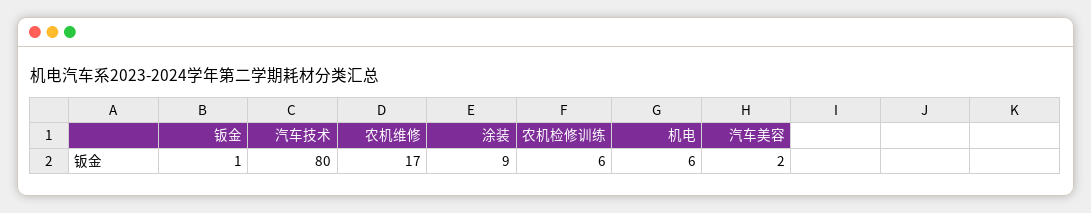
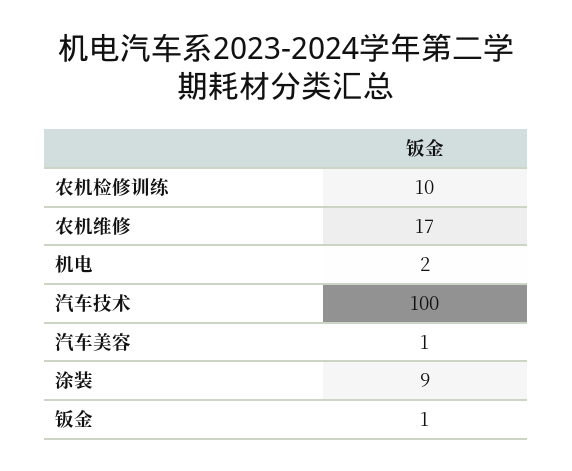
  {
    "钣金": 1,
-   "汽车技术": 80,
+   "汽车技术": 100,
    "农机维修": 17,
    "涂装": 9,
-   "农机检修训练": 6,
+   "农机检修训练": 10,
-   "机电": 6,
+   "机电": 2,
-   "汽车美容": 2
+   "汽车美容": 1
  }

